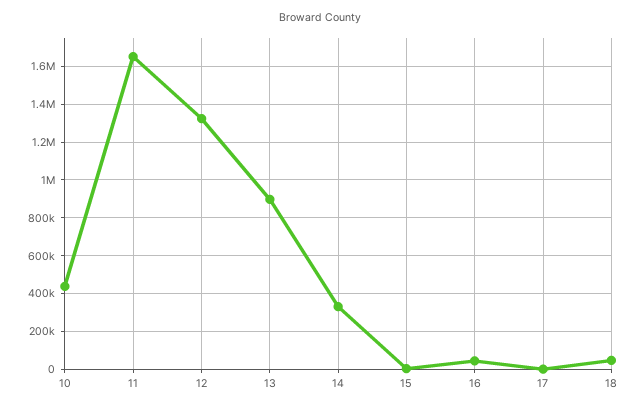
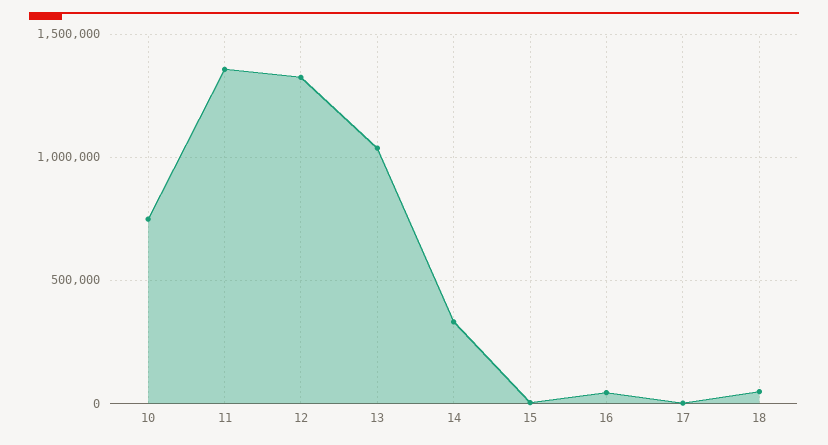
  {
-   "10": 450000,
+   "10": 750000,
-   "11": 1650000,
+   "11": 1350000,
    "12": 1300000,
-   "13": 900000,
+   "13": 1050000,
    "14": 350000,
    "15": 0,
    "16": 50000,
    "17": 0,
    "18": 50000
  }

